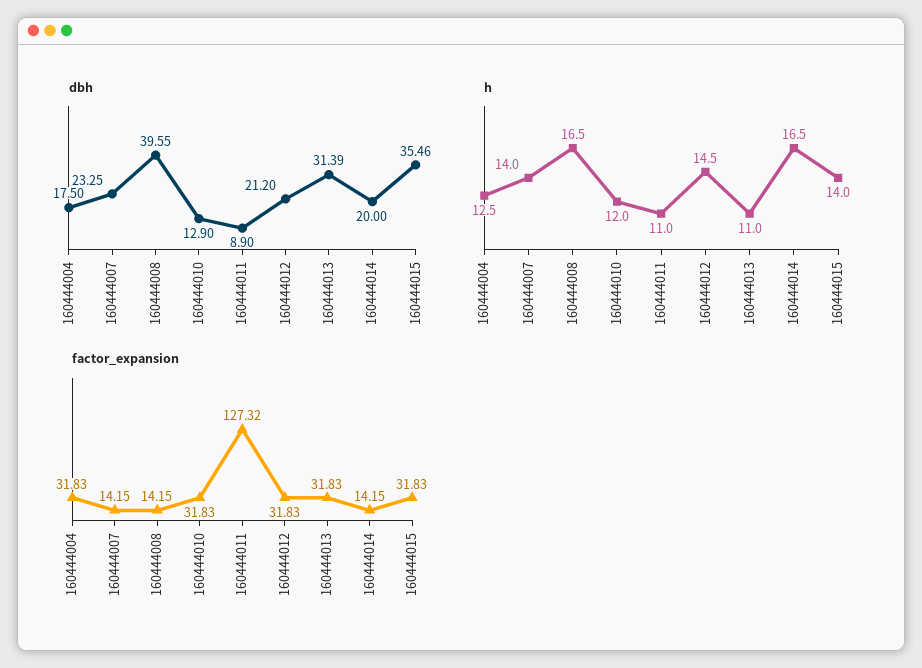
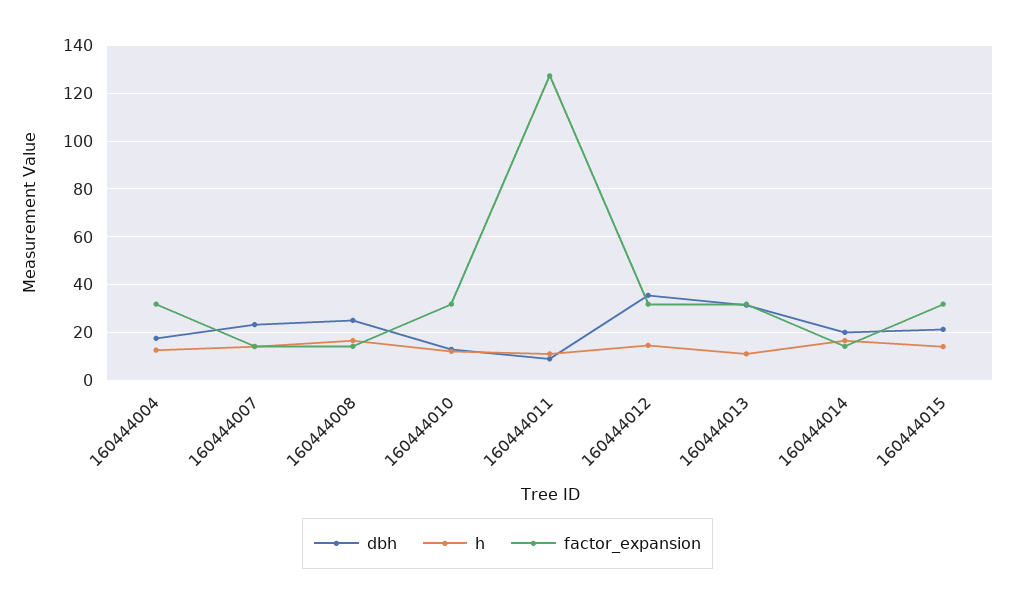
  {
    "dbh": {
      "160444004": 17.5,
      "160444007": 23.25,
-     "160444008": 39.55,
+     "160444008": 25,
      "160444010": 12.9,
      "160444011": 8.9,
-     "160444012": 21.2,
+     "160444012": 35,
      "160444013": 31.39,
      "160444014": 20,
-     "160444015": 35.46
+     "160444015": 20
    },
    "h": {
      "160444004": 12.5,
      "160444007": 14,
      "160444008": 16.5,
      "160444010": 12,
      "160444011": 11,
      "160444012": 14.5,
      "160444013": 11,
      "160444014": 16.5,
      "160444015": 14
    },
    "factor_expansion": {
      "160444004": 31.83,
      "160444007": 14.15,
      "160444008": 14.15,
      "160444010": 31.83,
      "160444011": 127.32,
      "160444012": 31.83,
      "160444013": 31.83,
      "160444014": 14.15,
      "160444015": 31.83
    }
  }

